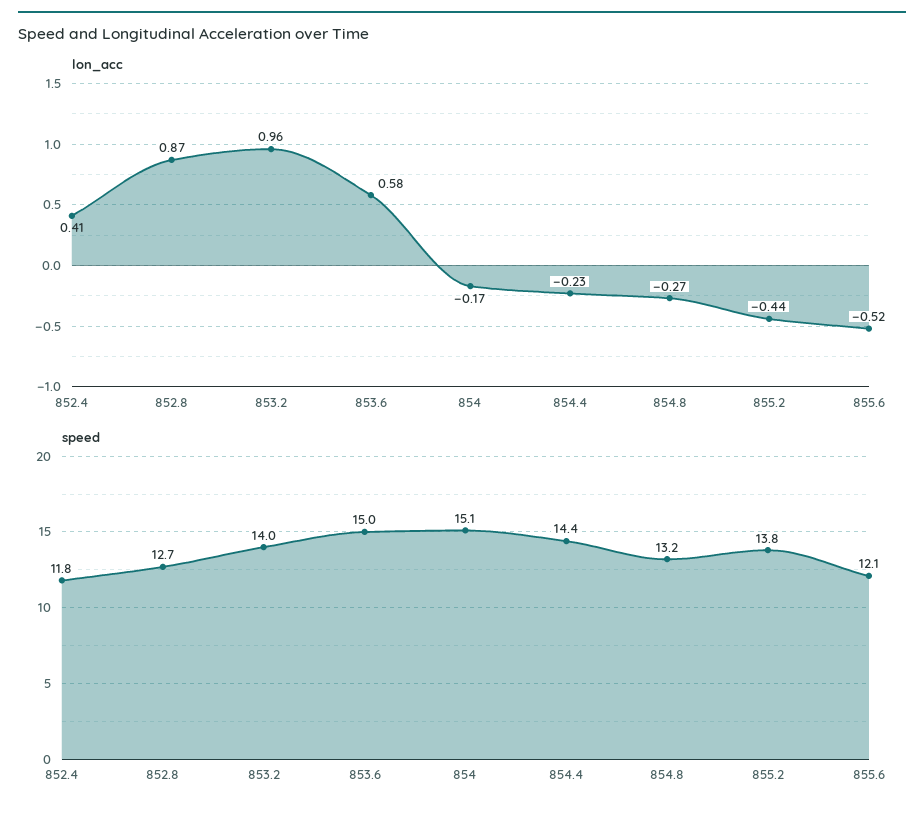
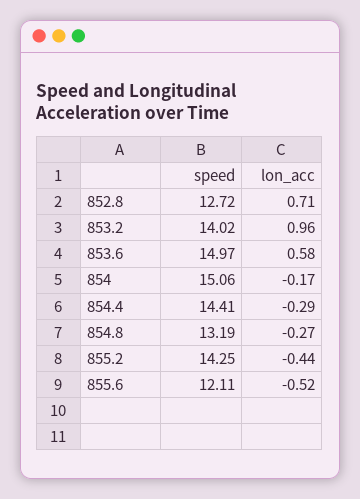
  {
    "lon_acc": {
-     "852.4": 0.41,
-     "852.8": 0.87,
+     "852.8": 0.71,
      "853.2": 0.96,
      "853.6": 0.58,
      "854": -0.17,
-     "854.4": -0.23,
+     "854.4": -0.29,
      "854.8": -0.27,
      "855.2": -0.44,
      "855.6": -0.52
    },
    "speed": {
-     "852.4": 11.8,
      "852.8": 12.72,
      "853.2": 14.02,
      "853.6": 14.97,
      "854": 15.06,
      "854.4": 14.41,
      "854.8": 13.19,
-     "855.2": 13.8,
+     "855.2": 14.25,
      "855.6": 12.11
    }
  }

